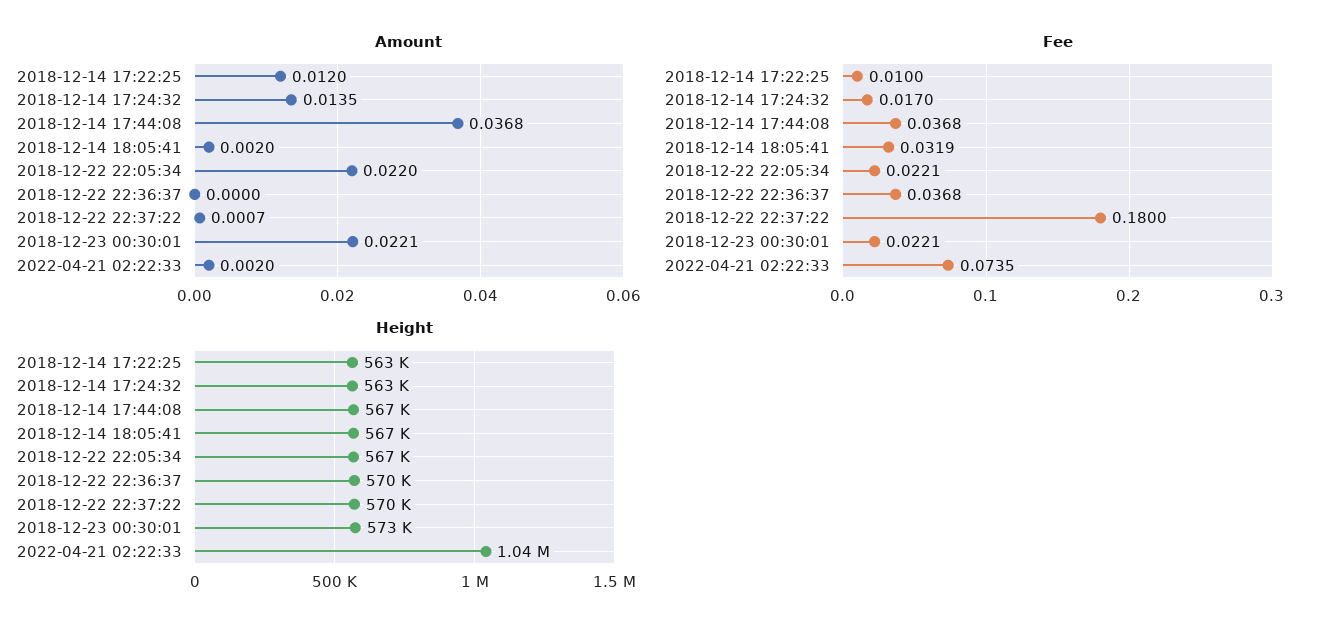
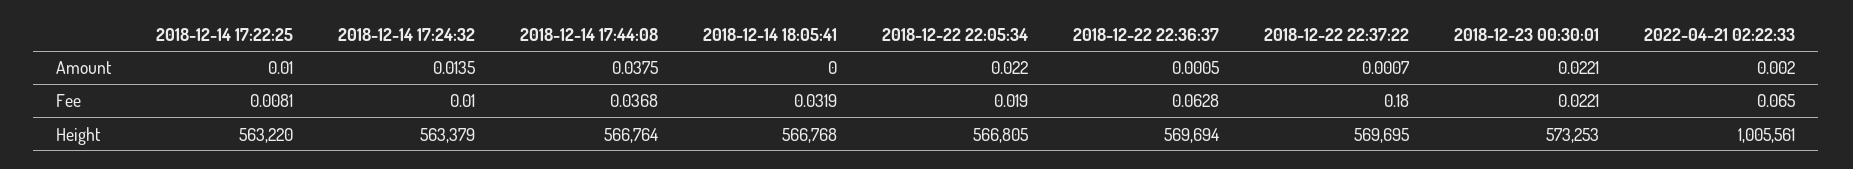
  {
    "Amount": {
-     "2018-12-14 17:22:25": 0.012,
+     "2018-12-14 17:22:25": 0.01,
      "2018-12-14 17:24:32": 0.0135,
-     "2018-12-14 17:44:08": 0.0368,
+     "2018-12-14 17:44:08": 0.0375,
-     "2018-12-14 18:05:41": 0.002,
+     "2018-12-14 18:05:41": 0,
      "2018-12-22 22:05:34": 0.022,
-     "2018-12-22 22:36:37": 0,
+     "2018-12-22 22:36:37": 0.0005,
      "2018-12-22 22:37:22": 0.0007,
      "2018-12-23 00:30:01": 0.0221,
      "2022-04-21 02:22:33": 0.002
    },
    "Fee": {
-     "2018-12-14 17:22:25": 0.01,
+     "2018-12-14 17:22:25": 0.0081,
-     "2018-12-14 17:24:32": 0.017,
+     "2018-12-14 17:24:32": 0.01,
      "2018-12-14 17:44:08": 0.0368,
      "2018-12-14 18:05:41": 0.0319,
-     "2018-12-22 22:05:34": 0.0221,
+     "2018-12-22 22:05:34": 0.019,
-     "2018-12-22 22:36:37": 0.0368,
+     "2018-12-22 22:36:37": 0.0628,
      "2018-12-22 22:37:22": 0.18,
      "2018-12-23 00:30:01": 0.0221,
-     "2022-04-21 02:22:33": 0.0735
+     "2022-04-21 02:22:33": 0.065
    },
    "Height": {
      "2018-12-14 17:22:25": 563220,
      "2018-12-14 17:24:32": 563379,
      "2018-12-14 17:44:08": 566764,
      "2018-12-14 18:05:41": 566768,
      "2018-12-22 22:05:34": 566805,
      "2018-12-22 22:36:37": 569694,
      "2018-12-22 22:37:22": 569695,
      "2018-12-23 00:30:01": 573253,
-     "2022-04-21 02:22:33": 1040000
+     "2022-04-21 02:22:33": 1005561
    }
  }

